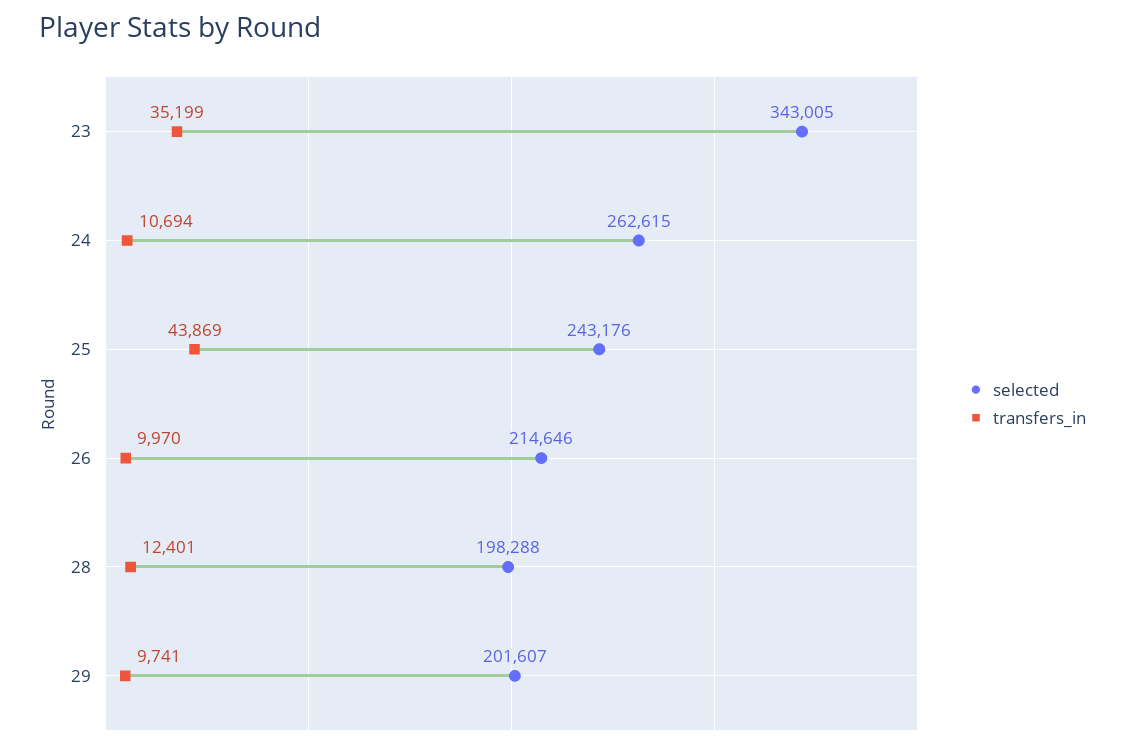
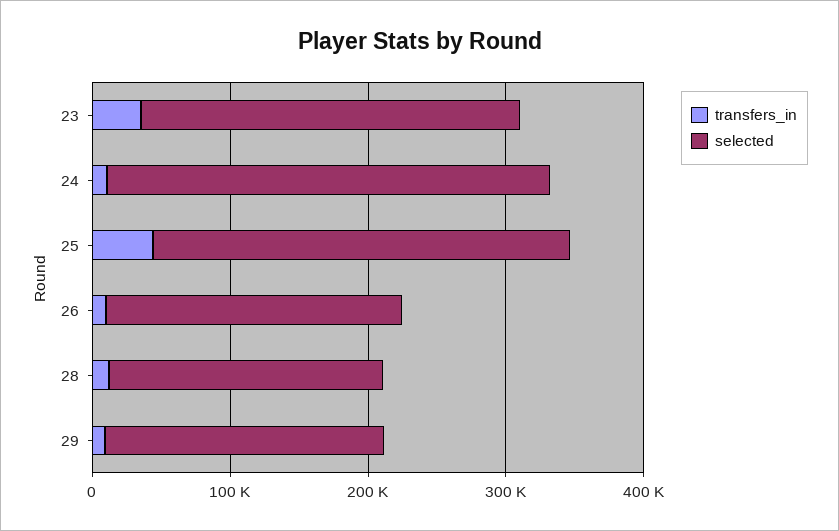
  {
    "selected": {
-     "23": 343005,
+     "23": 280000,
-     "24": 262615,
+     "24": 320000,
-     "25": 243176,
+     "25": 300000,
      "26": 214646,
      "28": 198288,
      "29": 201607
    },
    "transfers_in": {
      "23": 35199,
      "24": 10694,
      "25": 43869,
      "26": 9970,
      "28": 12401,
      "29": 9741
    }
  }

